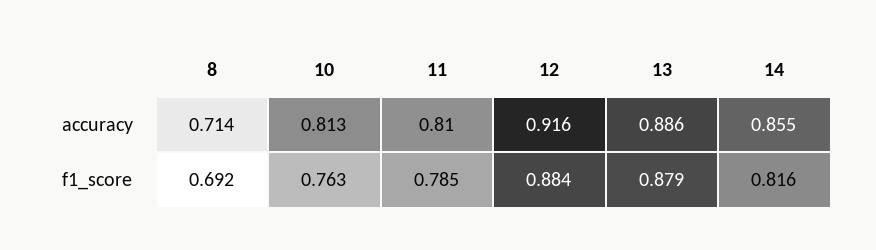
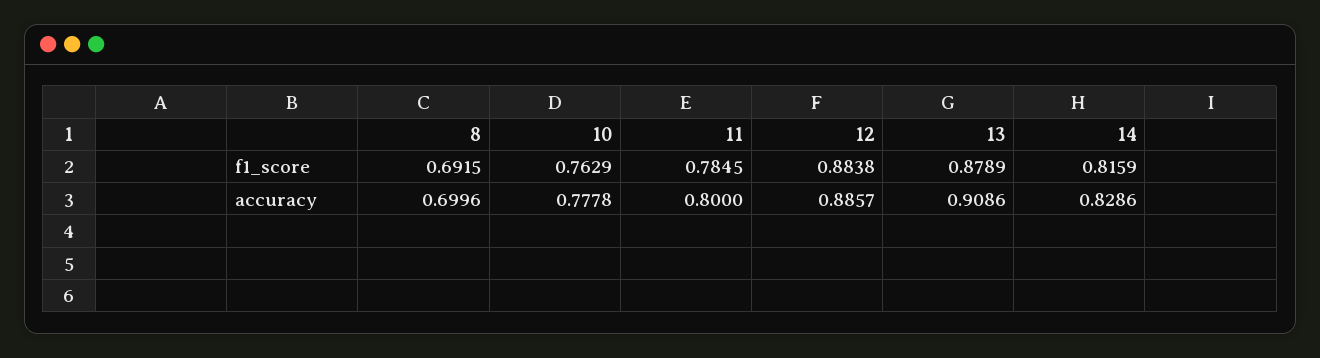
  {
    "8": {
-     "accuracy": 0.714,
+     "accuracy": 0.6996,
      "f1_score": 0.6915
    },
    "10": {
-     "accuracy": 0.813,
+     "accuracy": 0.7778,
      "f1_score": 0.7629
    },
    "11": {
-     "accuracy": 0.81,
+     "accuracy": 0.8,
      "f1_score": 0.7845
    },
    "12": {
-     "accuracy": 0.916,
+     "accuracy": 0.8857,
      "f1_score": 0.8838
    },
    "13": {
-     "accuracy": 0.886,
+     "accuracy": 0.9086,
      "f1_score": 0.8789
    },
    "14": {
-     "accuracy": 0.855,
+     "accuracy": 0.8286,
      "f1_score": 0.8159
    }
  }

